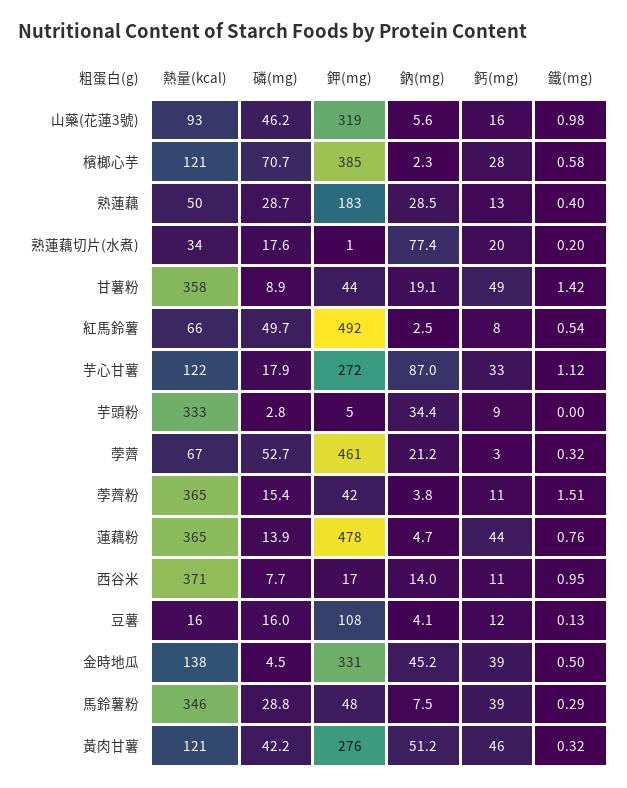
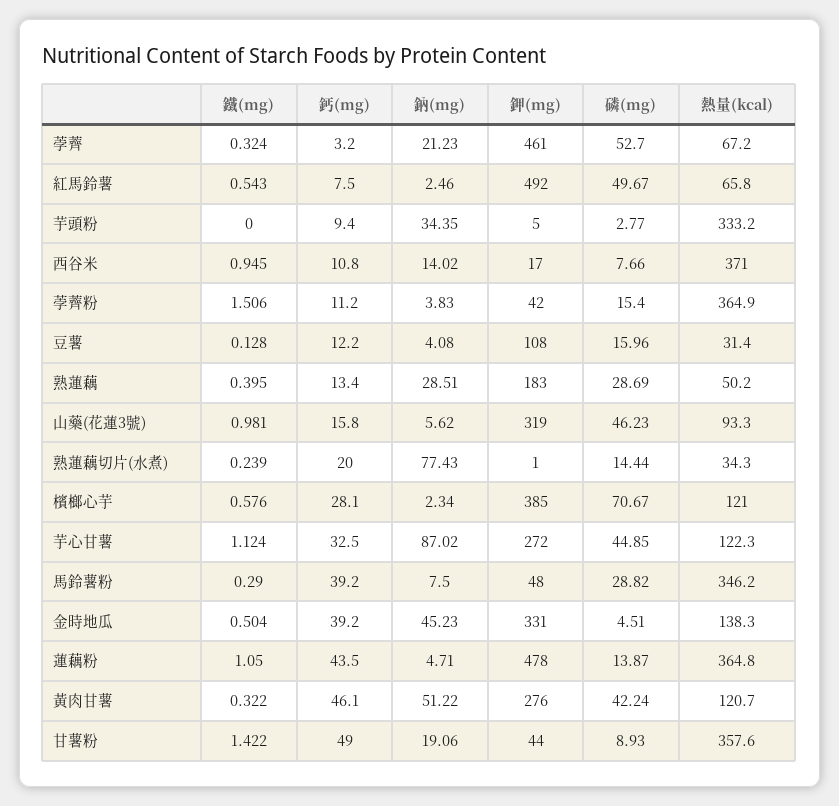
  {
    "熱量(kcal)": {
      "山藥(花蓮3號)": 93.3,
      "檳榔心芋": 121,
      "熟蓮藕": 50.2,
      "熟蓮藕切片(水煮)": 34.3,
      "甘薯粉": 357.6,
      "紅馬鈴薯": 65.8,
      "芋心甘薯": 122.3,
      "芋頭粉": 333.2,
      "荸薺": 67.2,
      "荸薺粉": 364.9,
      "蓮藕粉": 364.8,
      "西谷米": 371,
-     "豆薯": 16,
+     "豆薯": 31.4,
      "金時地瓜": 138.3,
      "馬鈴薯粉": 346.2,
      "黃肉甘薯": 120.7
    },
    "磷(mg)": {
      "山藥(花蓮3號)": 46.23,
      "檳榔心芋": 70.67,
      "熟蓮藕": 28.69,
-     "熟蓮藕切片(水煮)": 17.6,
+     "熟蓮藕切片(水煮)": 14.44,
      "甘薯粉": 8.93,
      "紅馬鈴薯": 49.67,
-     "芋心甘薯": 17.9,
+     "芋心甘薯": 44.85,
      "芋頭粉": 2.77,
      "荸薺": 52.7,
      "荸薺粉": 15.4,
      "蓮藕粉": 13.87,
      "西谷米": 7.66,
      "豆薯": 15.96,
      "金時地瓜": 4.51,
      "馬鈴薯粉": 28.82,
      "黃肉甘薯": 42.24
    },
    "鉀(mg)": {
      "山藥(花蓮3號)": 319,
      "檳榔心芋": 385,
      "熟蓮藕": 183,
      "熟蓮藕切片(水煮)": 1,
      "甘薯粉": 44,
      "紅馬鈴薯": 492,
      "芋心甘薯": 272,
      "芋頭粉": 5,
      "荸薺": 461,
      "荸薺粉": 42,
      "蓮藕粉": 478,
      "西谷米": 17,
      "豆薯": 108,
      "金時地瓜": 331,
      "馬鈴薯粉": 48,
      "黃肉甘薯": 276
    },
    "鈉(mg)": {
      "山藥(花蓮3號)": 5.62,
      "檳榔心芋": 2.34,
      "熟蓮藕": 28.51,
      "熟蓮藕切片(水煮)": 77.43,
      "甘薯粉": 19.06,
      "紅馬鈴薯": 2.46,
      "芋心甘薯": 87.02,
      "芋頭粉": 34.35,
      "荸薺": 21.23,
      "荸薺粉": 3.83,
      "蓮藕粉": 4.71,
      "西谷米": 14.02,
      "豆薯": 4.08,
      "金時地瓜": 45.23,
      "馬鈴薯粉": 7.5,
      "黃肉甘薯": 51.22
    },
    "鈣(mg)": {
      "山藥(花蓮3號)": 15.8,
      "檳榔心芋": 28.1,
      "熟蓮藕": 13.4,
      "熟蓮藕切片(水煮)": 20,
      "甘薯粉": 49,
      "紅馬鈴薯": 7.5,
      "芋心甘薯": 32.5,
      "芋頭粉": 9.4,
      "荸薺": 3.2,
      "荸薺粉": 11.2,
      "蓮藕粉": 43.5,
      "西谷米": 10.8,
      "豆薯": 12.2,
      "金時地瓜": 39.2,
      "馬鈴薯粉": 39.2,
      "黃肉甘薯": 46.1
    },
    "鐵(mg)": {
      "山藥(花蓮3號)": 0.981,
      "檳榔心芋": 0.576,
      "熟蓮藕": 0.395,
-     "熟蓮藕切片(水煮)": 0.2,
+     "熟蓮藕切片(水煮)": 0.239,
      "甘薯粉": 1.422,
      "紅馬鈴薯": 0.543,
      "芋心甘薯": 1.124,
      "芋頭粉": 0,
      "荸薺": 0.324,
      "荸薺粉": 1.506,
-     "蓮藕粉": 0.76,
+     "蓮藕粉": 1.05,
      "西谷米": 0.945,
      "豆薯": 0.128,
      "金時地瓜": 0.504,
      "馬鈴薯粉": 0.29,
      "黃肉甘薯": 0.322
    }
  }

